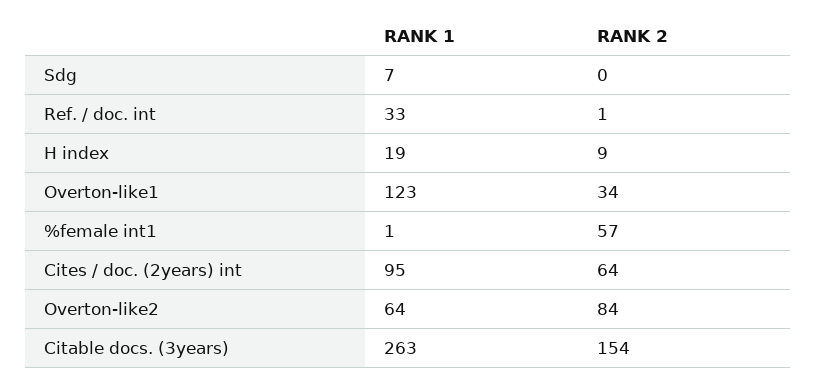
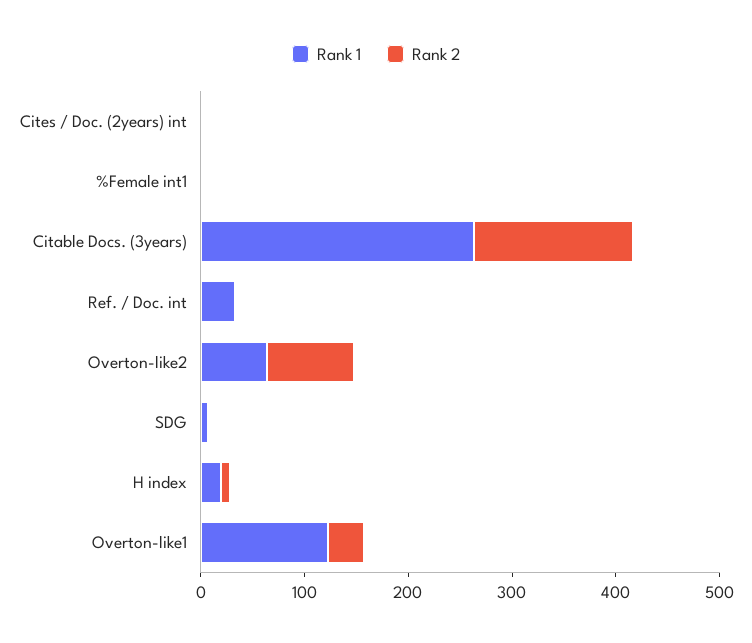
  {
    "RANK 1": {
      "Sdg": 7,
      "Ref. / doc. int": 33,
      "H index": 19,
      "Overton-like1": 123,
      "%female int1": 1,
-     "Cites / doc. (2years) int": 95,
+     "Cites / doc. (2years) int": 0,
      "Overton-like2": 64,
      "Citable docs. (3years)": 263
    },
    "RANK 2": {
      "Sdg": 0,
      "Ref. / doc. int": 1,
      "H index": 9,
      "Overton-like1": 34,
-     "%female int1": 57,
+     "%female int1": 0,
-     "Cites / doc. (2years) int": 64,
+     "Cites / doc. (2years) int": 0,
      "Overton-like2": 84,
      "Citable docs. (3years)": 154
    }
  }

